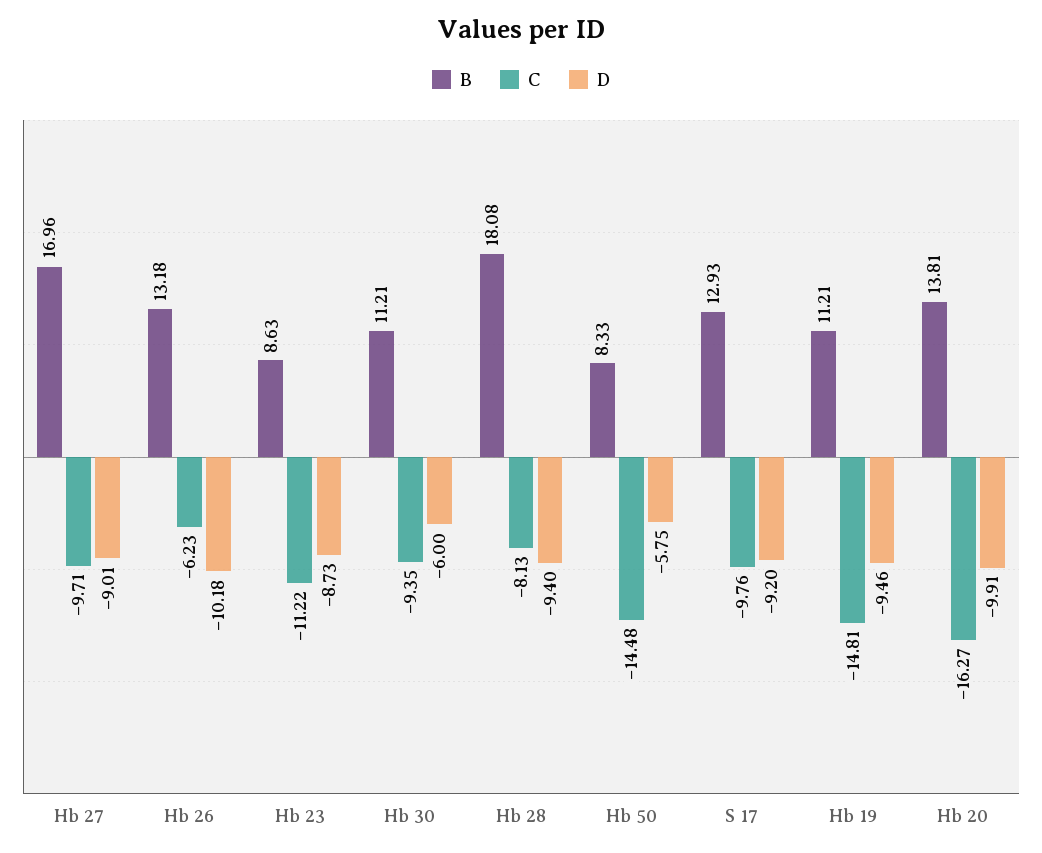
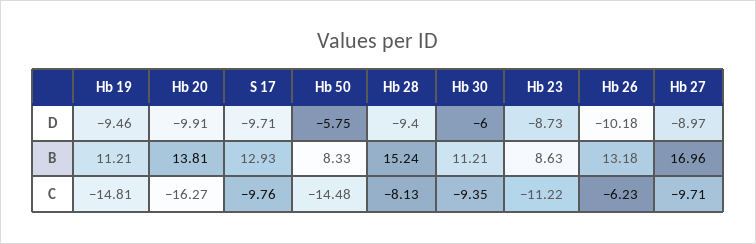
  {
    "B": {
      "Hb 27": 16.96,
      "Hb 26": 13.18,
      "Hb 23": 8.63,
      "Hb 30": 11.21,
-     "Hb 28": 18.08,
+     "Hb 28": 15.24,
      "Hb 50": 8.33,
      "S 17": 12.93,
      "Hb 19": 11.21,
      "Hb 20": 13.81
    },
    "C": {
      "Hb 27": -9.71,
      "Hb 26": -6.23,
      "Hb 23": -11.22,
      "Hb 30": -9.35,
      "Hb 28": -8.13,
      "Hb 50": -14.48,
      "S 17": -9.76,
      "Hb 19": -14.81,
      "Hb 20": -16.27
    },
    "D": {
-     "Hb 27": -9.01,
+     "Hb 27": -8.97,
      "Hb 26": -10.18,
      "Hb 23": -8.73,
      "Hb 30": -6,
      "Hb 28": -9.4,
      "Hb 50": -5.75,
-     "S 17": -9.2,
+     "S 17": -9.71,
      "Hb 19": -9.46,
      "Hb 20": -9.91
    }
  }

